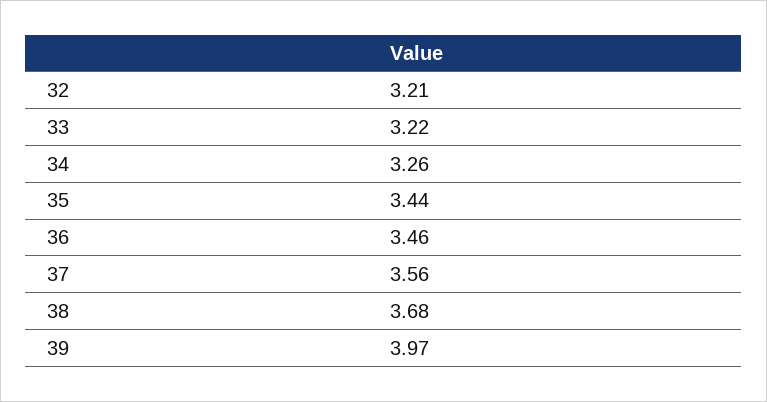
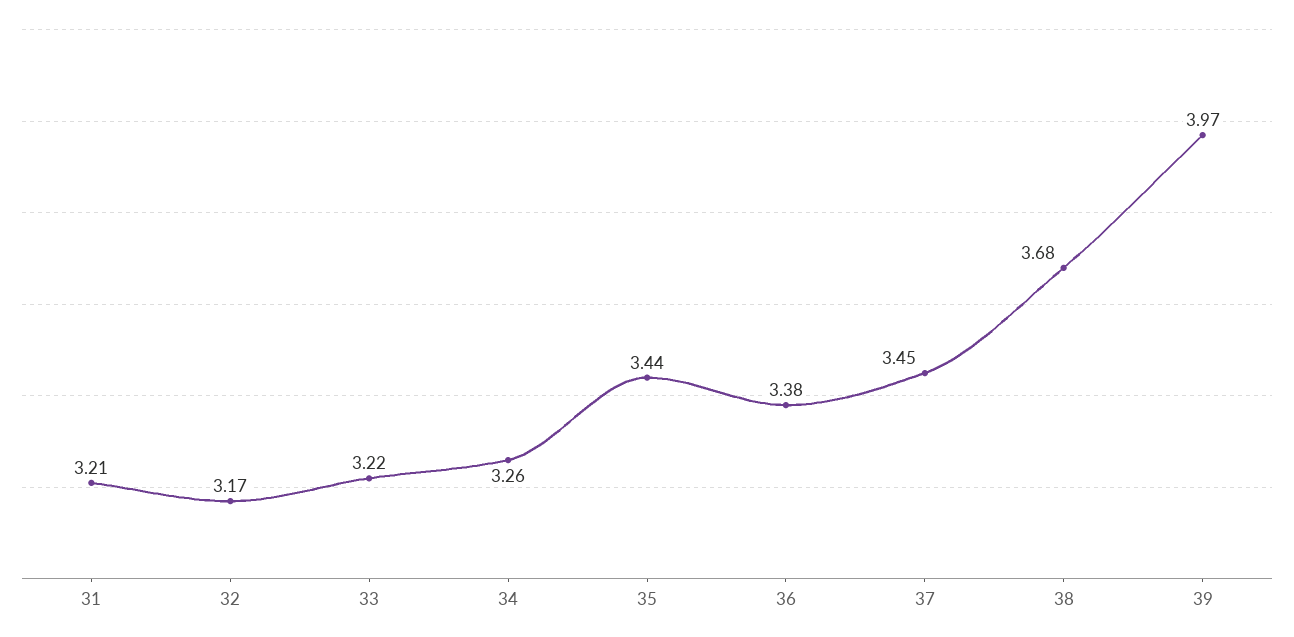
  {
-   "32": 3.21,
+   "32": 3.17,
    "33": 3.22,
    "34": 3.26,
    "35": 3.44,
-   "36": 3.46,
+   "36": 3.38,
-   "37": 3.56,
+   "37": 3.45,
    "38": 3.68,
-   "39": 3.97
+   "39": 3.97,
+   "31": 3.21
  }

